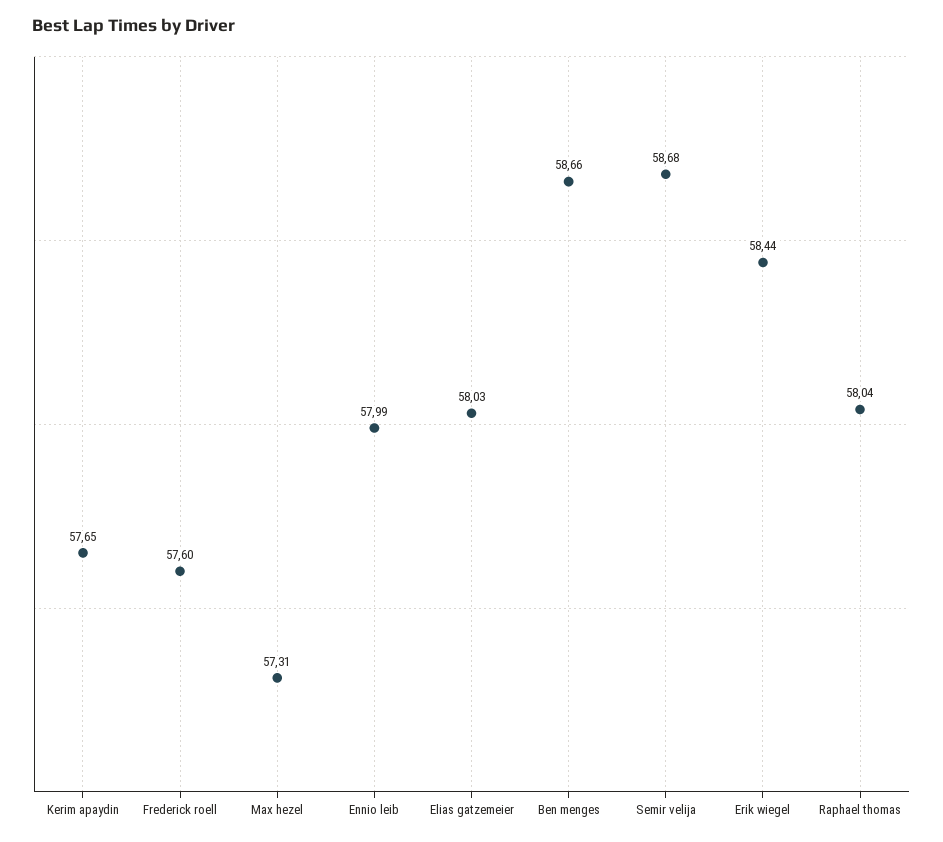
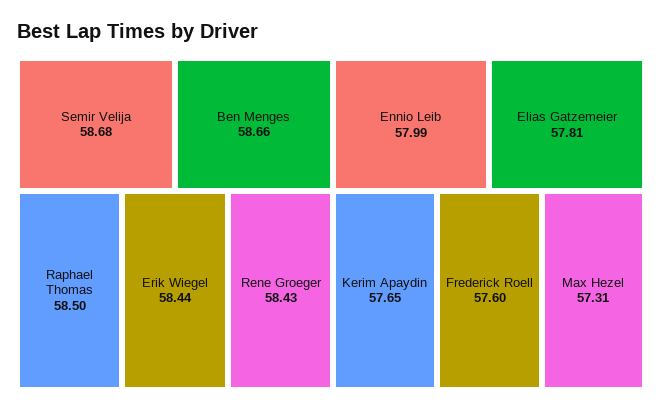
  {
    "Kerim apaydin": 57.65,
    "Frederick roell": 57.6,
    "Max hezel": 57.31,
    "Ennio leib": 57.99,
-   "Elias gatzemeier": 58.03,
+   "Elias gatzemeier": 57.81,
    "Ben menges": 58.66,
    "Semir velija": 58.68,
    "Erik wiegel": 58.44,
-   "Raphael thomas": 58.04
+   "Raphael thomas": 58.5,
+   "Rene Groeger": 58.43
  }

